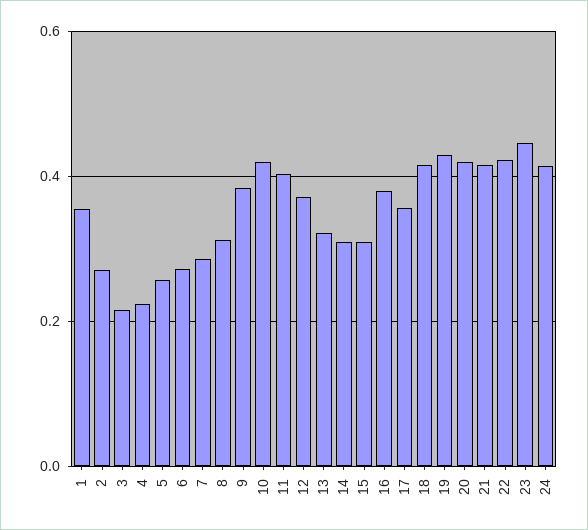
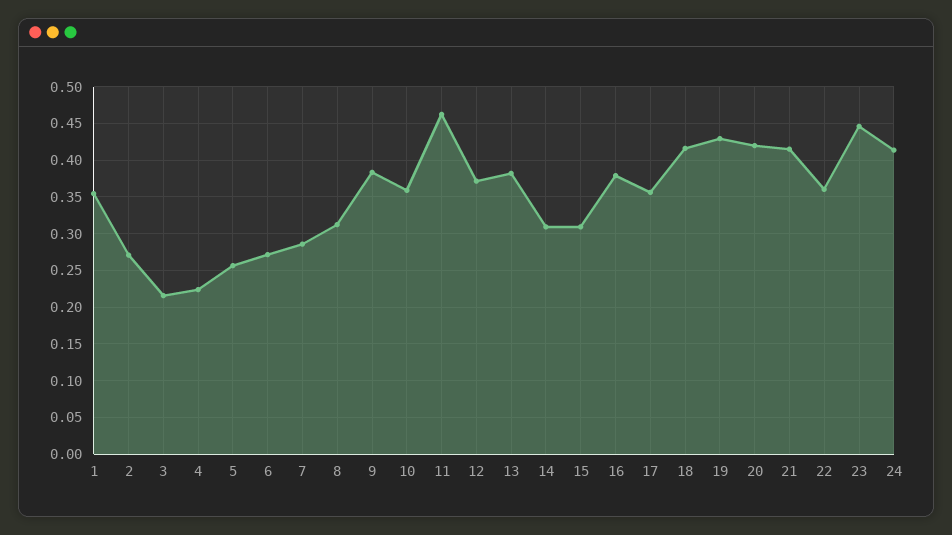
  {
    "1": 0.35,
    "2": 0.27,
    "3": 0.22,
    "4": 0.22,
    "5": 0.26,
    "6": 0.27,
    "7": 0.29,
    "8": 0.31,
    "9": 0.38,
-   "10": 0.42,
+   "10": 0.36,
-   "11": 0.4,
+   "11": 0.46,
    "12": 0.37,
-   "13": 0.32,
+   "13": 0.38,
    "14": 0.31,
    "15": 0.31,
    "16": 0.38,
    "17": 0.36,
    "18": 0.42,
    "19": 0.43,
    "20": 0.42,
    "21": 0.41,
-   "22": 0.42,
+   "22": 0.36,
    "23": 0.45,
    "24": 0.41
  }

